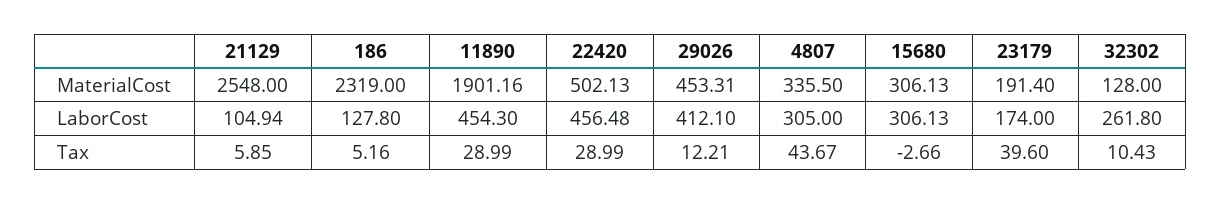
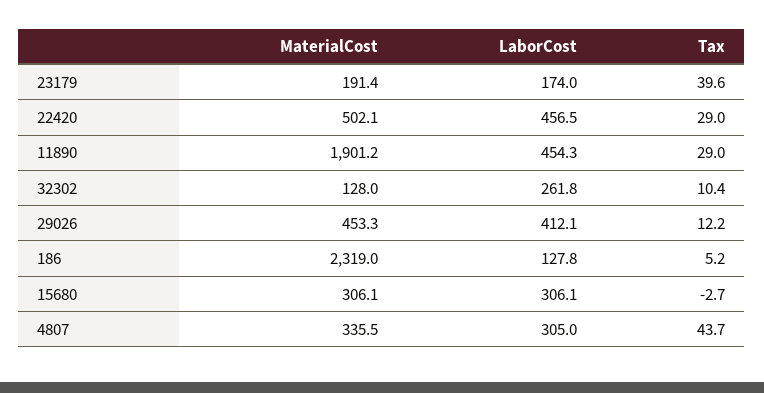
  {
-   "21129": {
-     "MaterialCost": 2548,
-     "LaborCost": 104.94,
-     "Tax": 5.85
-   },
    "186": {
      "MaterialCost": 2319,
      "LaborCost": 127.8,
      "Tax": 5.16
    },
    "11890": {
      "MaterialCost": 1901.16,
      "LaborCost": 454.3,
      "Tax": 28.99
    },
    "22420": {
      "MaterialCost": 502.13,
      "LaborCost": 456.48,
      "Tax": 28.99
    },
    "29026": {
      "MaterialCost": 453.31,
      "LaborCost": 412.1,
      "Tax": 12.21
    },
    "4807": {
      "MaterialCost": 335.5,
      "LaborCost": 305,
      "Tax": 43.67
    },
    "15680": {
      "MaterialCost": 306.13,
      "LaborCost": 306.13,
      "Tax": -2.66
    },
    "23179": {
      "MaterialCost": 191.4,
      "LaborCost": 174,
      "Tax": 39.6
    },
    "32302": {
      "MaterialCost": 128,
      "LaborCost": 261.8,
      "Tax": 10.43
    }
  }

